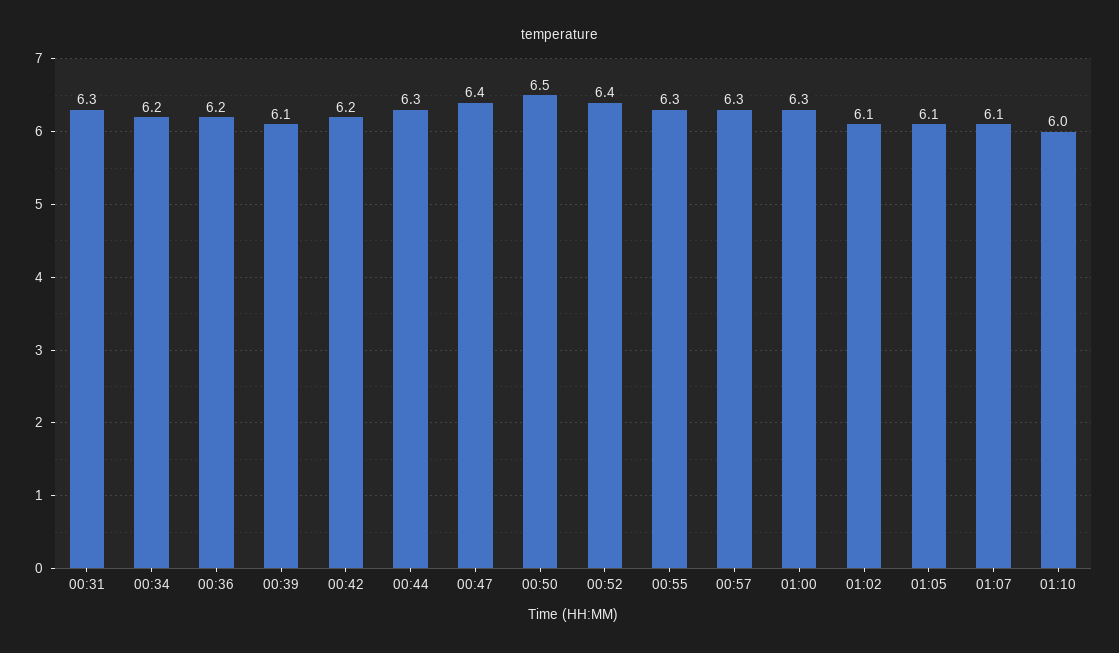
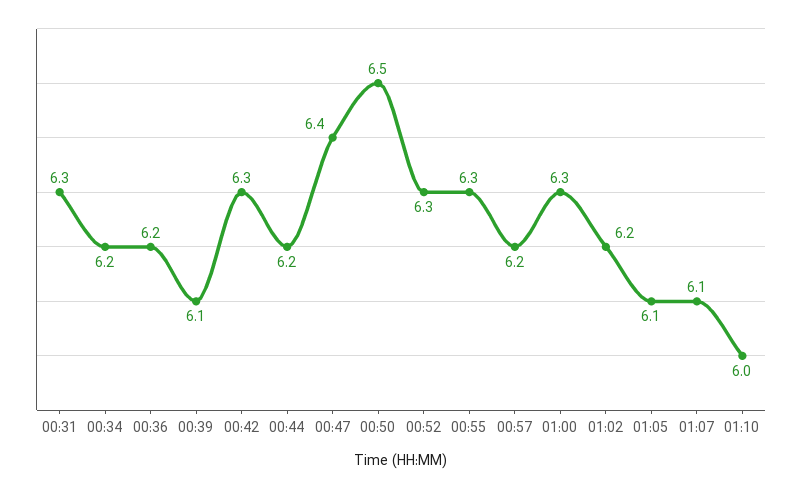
  {
    "00:31": 6.3,
    "00:34": 6.2,
    "00:36": 6.2,
    "00:39": 6.1,
-   "00:42": 6.2,
+   "00:42": 6.3,
-   "00:44": 6.3,
+   "00:44": 6.2,
    "00:47": 6.4,
    "00:50": 6.5,
-   "00:52": 6.4,
+   "00:52": 6.3,
    "00:55": 6.3,
-   "00:57": 6.3,
+   "00:57": 6.2,
    "01:00": 6.3,
-   "01:02": 6.1,
+   "01:02": 6.2,
    "01:05": 6.1,
    "01:07": 6.1,
    "01:10": 6
  }

